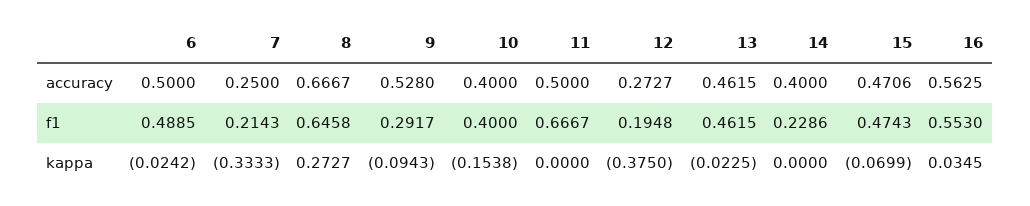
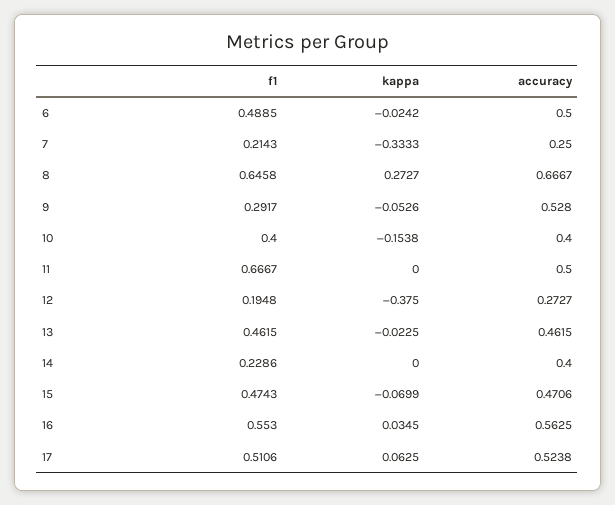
  {
    "6": {
      "accuracy": 0.5,
      "f1": 0.4885,
      "kappa": -0.0242
    },
    "7": {
      "accuracy": 0.25,
      "f1": 0.2143,
      "kappa": -0.3333
    },
    "8": {
      "accuracy": 0.6667,
      "f1": 0.6458,
      "kappa": 0.2727
    },
    "9": {
      "accuracy": 0.528,
      "f1": 0.2917,
-     "kappa": -0.0943
+     "kappa": -0.0526
    },
    "10": {
      "accuracy": 0.4,
      "f1": 0.4,
      "kappa": -0.1538
    },
    "11": {
      "accuracy": 0.5,
      "f1": 0.6667,
      "kappa": 0
    },
    "12": {
      "accuracy": 0.2727,
      "f1": 0.1948,
      "kappa": -0.375
    },
    "13": {
      "accuracy": 0.4615,
      "f1": 0.4615,
      "kappa": -0.0225
    },
    "14": {
      "accuracy": 0.4,
      "f1": 0.2286,
      "kappa": 0
    },
    "15": {
      "accuracy": 0.4706,
      "f1": 0.4743,
      "kappa": -0.0699
    },
    "16": {
      "accuracy": 0.5625,
      "f1": 0.553,
      "kappa": 0.0345
-   }
+   },
+   "17": {
+     "f1": 0.5106,
+     "kappa": 0.0625,
+     "accuracy": 0.5238
+   }
  }

